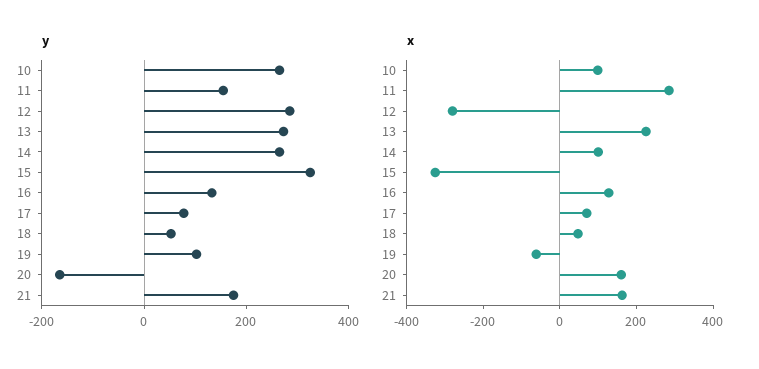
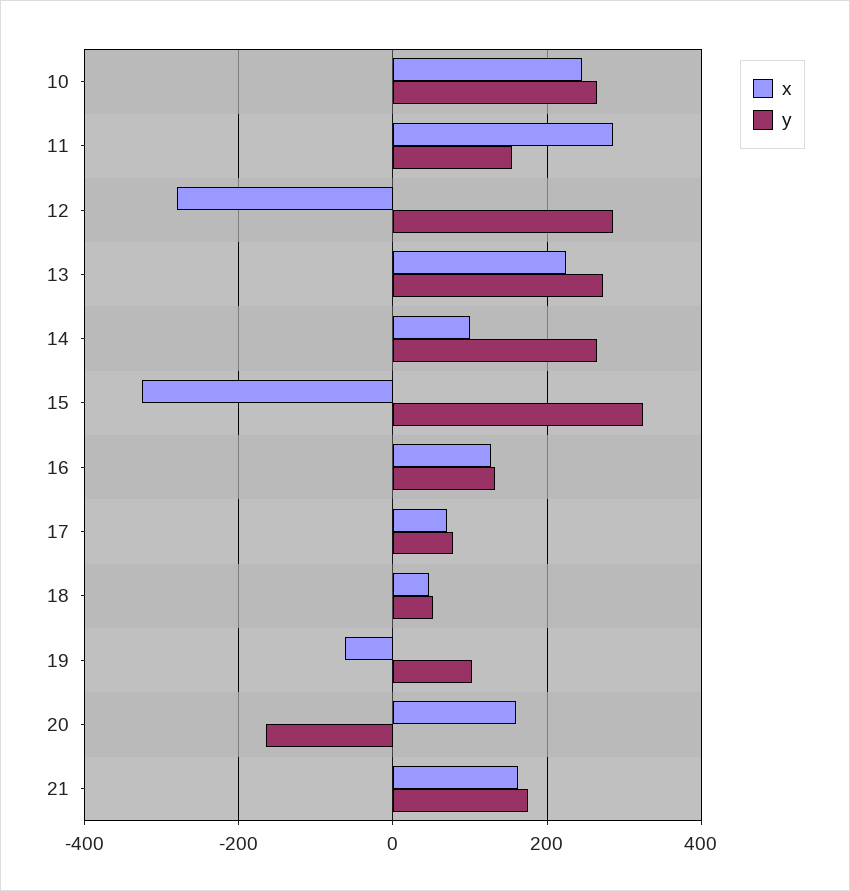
  {
    "y": {
      "10": 260,
      "11": 160,
      "12": 280,
      "13": 280,
      "14": 260,
      "15": 320,
      "16": 140,
      "17": 80,
      "18": 60,
      "19": 100,
      "20": -160,
      "21": 180
    },
    "x": {
-     "10": 100,
+     "10": 240,
      "11": 280,
      "12": -280,
      "13": 220,
      "14": 100,
      "15": -320,
      "16": 120,
      "17": 80,
      "18": 40,
      "19": -60,
      "20": 160,
      "21": 160
    }
  }

